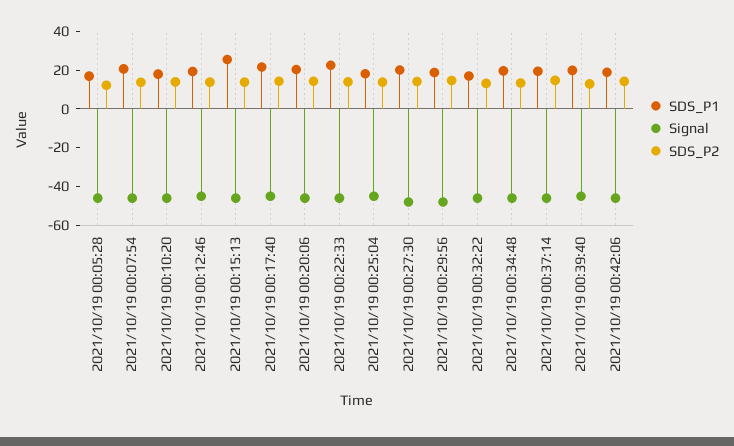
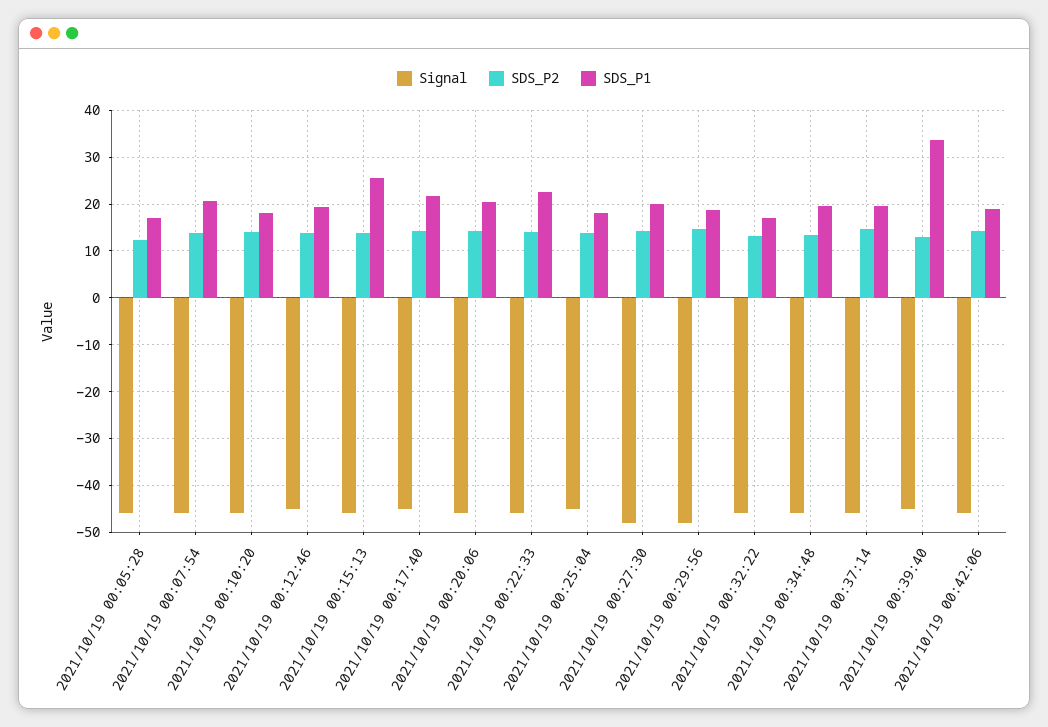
  {
    "SDS_P1": {
      "2021/10/19 00:05:28": 16,
      "2021/10/19 00:07:54": 20,
      "2021/10/19 00:10:20": 18,
      "2021/10/19 00:12:46": 20,
      "2021/10/19 00:15:13": 26,
      "2021/10/19 00:17:40": 22,
      "2021/10/19 00:20:06": 20,
      "2021/10/19 00:22:33": 22,
      "2021/10/19 00:25:04": 18,
      "2021/10/19 00:27:30": 20,
      "2021/10/19 00:29:56": 18,
      "2021/10/19 00:32:22": 18,
      "2021/10/19 00:34:48": 20,
      "2021/10/19 00:37:14": 20,
-     "2021/10/19 00:39:40": 20,
+     "2021/10/19 00:39:40": 34,
      "2021/10/19 00:42:06": 18
    },
    "Signal": {
      "2021/10/19 00:05:28": -46,
      "2021/10/19 00:07:54": -46,
      "2021/10/19 00:10:20": -46,
      "2021/10/19 00:12:46": -46,
      "2021/10/19 00:15:13": -46,
      "2021/10/19 00:17:40": -46,
      "2021/10/19 00:20:06": -46,
      "2021/10/19 00:22:33": -46,
      "2021/10/19 00:25:04": -46,
      "2021/10/19 00:27:30": -48,
      "2021/10/19 00:29:56": -48,
      "2021/10/19 00:32:22": -46,
      "2021/10/19 00:34:48": -46,
      "2021/10/19 00:37:14": -46,
      "2021/10/19 00:39:40": -46,
      "2021/10/19 00:42:06": -46
    },
    "SDS_P2": {
      "2021/10/19 00:05:28": 12,
      "2021/10/19 00:07:54": 14,
      "2021/10/19 00:10:20": 14,
      "2021/10/19 00:12:46": 14,
      "2021/10/19 00:15:13": 14,
      "2021/10/19 00:17:40": 14,
      "2021/10/19 00:20:06": 14,
      "2021/10/19 00:22:33": 14,
      "2021/10/19 00:25:04": 14,
      "2021/10/19 00:27:30": 14,
      "2021/10/19 00:29:56": 14,
      "2021/10/19 00:32:22": 14,
      "2021/10/19 00:34:48": 14,
      "2021/10/19 00:37:14": 14,
      "2021/10/19 00:39:40": 12,
      "2021/10/19 00:42:06": 14
    }
  }

